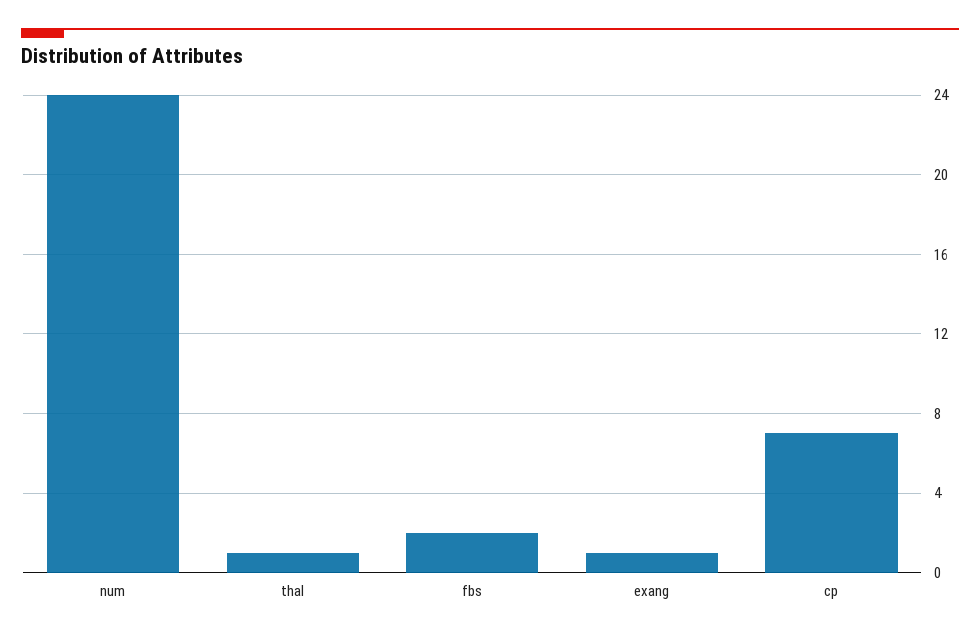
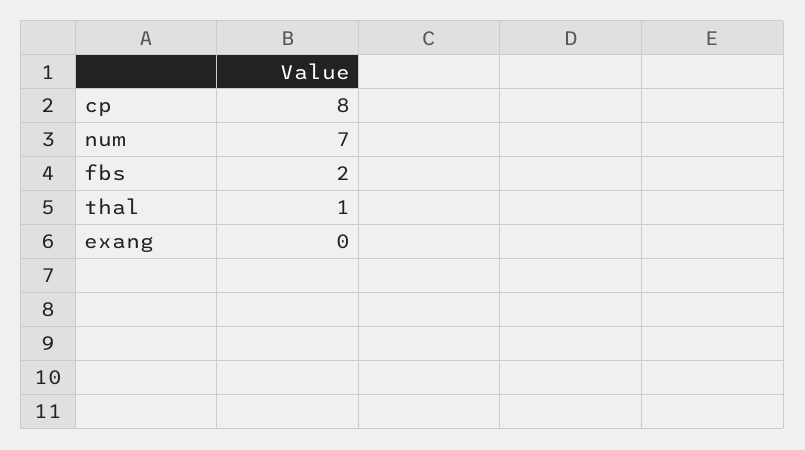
  {
-   "num": 24,
+   "num": 7,
    "thal": 1,
    "fbs": 2,
-   "exang": 1,
+   "exang": 0,
-   "cp": 7
+   "cp": 8
  }

